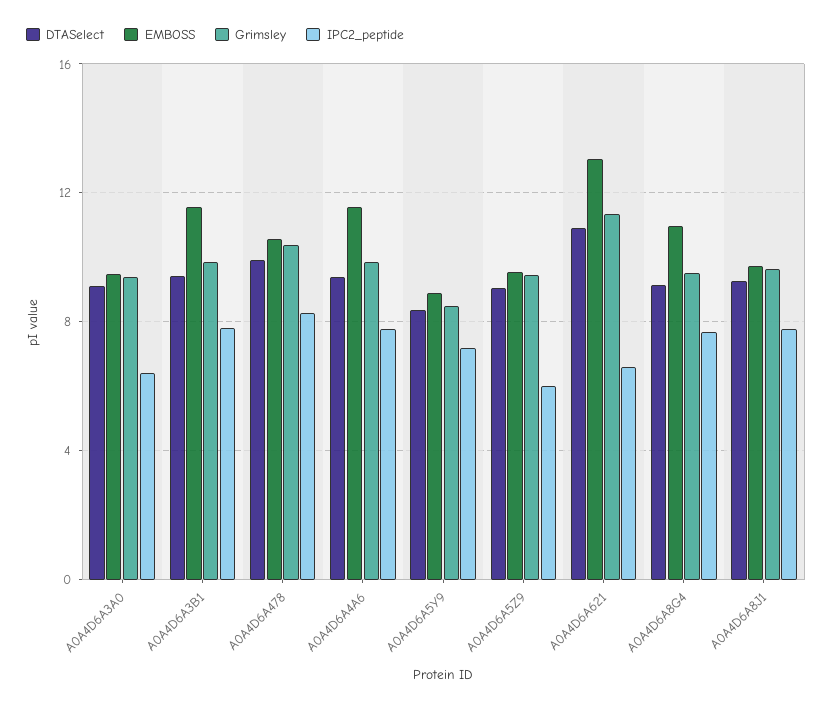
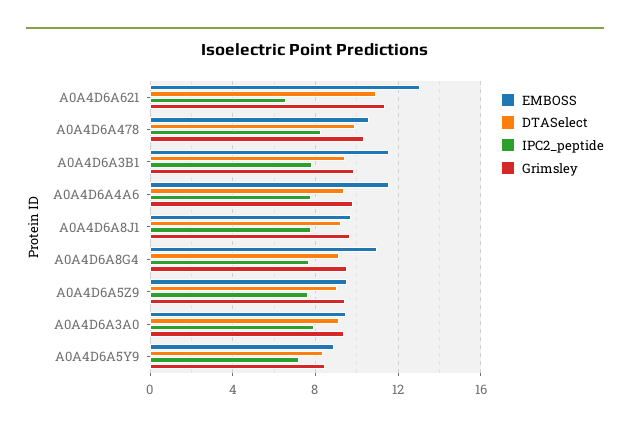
  {
    "DTASelect": {
      "A0A4D6A3A0": 9,
      "A0A4D6A3B1": 9.5,
      "A0A4D6A478": 10,
      "A0A4D6A4A6": 9.5,
      "A0A4D6A5Y9": 8.5,
      "A0A4D6A5Z9": 9,
      "A0A4D6A621": 11,
      "A0A4D6A8G4": 9,
      "A0A4D6A8J1": 9.5
    },
    "EMBOSS": {
      "A0A4D6A3A0": 9.5,
      "A0A4D6A3B1": 11.5,
      "A0A4D6A478": 10.5,
      "A0A4D6A4A6": 11.5,
      "A0A4D6A5Y9": 9,
      "A0A4D6A5Z9": 9.5,
      "A0A4D6A621": 13,
      "A0A4D6A8G4": 11,
      "A0A4D6A8J1": 9.5
    },
    "Grimsley": {
      "A0A4D6A3A0": 9.5,
      "A0A4D6A3B1": 10,
      "A0A4D6A478": 10.5,
      "A0A4D6A4A6": 10,
      "A0A4D6A5Y9": 8.5,
      "A0A4D6A5Z9": 9.5,
      "A0A4D6A621": 11.5,
      "A0A4D6A8G4": 9.5,
      "A0A4D6A8J1": 9.5
    },
    "IPC2_peptide": {
-     "A0A4D6A3A0": 6.5,
+     "A0A4D6A3A0": 8,
      "A0A4D6A3B1": 8,
      "A0A4D6A478": 8.5,
      "A0A4D6A4A6": 8,
      "A0A4D6A5Y9": 7,
-     "A0A4D6A5Z9": 6,
+     "A0A4D6A5Z9": 7.5,
      "A0A4D6A621": 6.5,
      "A0A4D6A8G4": 7.5,
      "A0A4D6A8J1": 8
    }
  }

